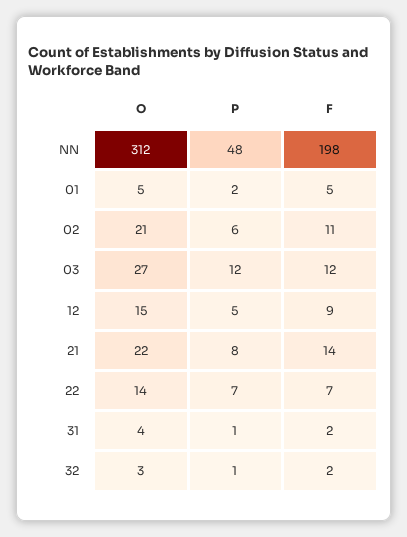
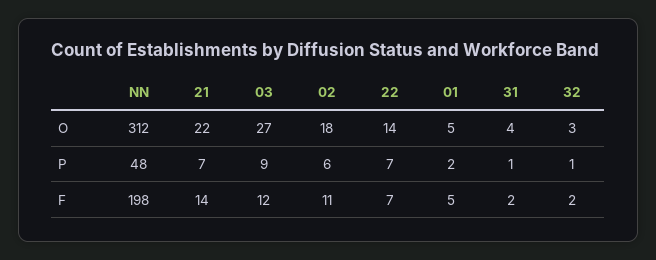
  {
    "O": {
      "NN": 312,
      "01": 5,
-     "02": 21,
+     "02": 18,
      "03": 27,
-     "12": 15,
      "21": 22,
      "22": 14,
      "31": 4,
      "32": 3
    },
    "P": {
      "NN": 48,
      "01": 2,
      "02": 6,
-     "03": 12,
+     "03": 9,
-     "12": 5,
-     "21": 8,
+     "21": 7,
      "22": 7,
      "31": 1,
      "32": 1
    },
    "F": {
      "NN": 198,
      "01": 5,
      "02": 11,
      "03": 12,
-     "12": 9,
      "21": 14,
      "22": 7,
      "31": 2,
      "32": 2
    }
  }

